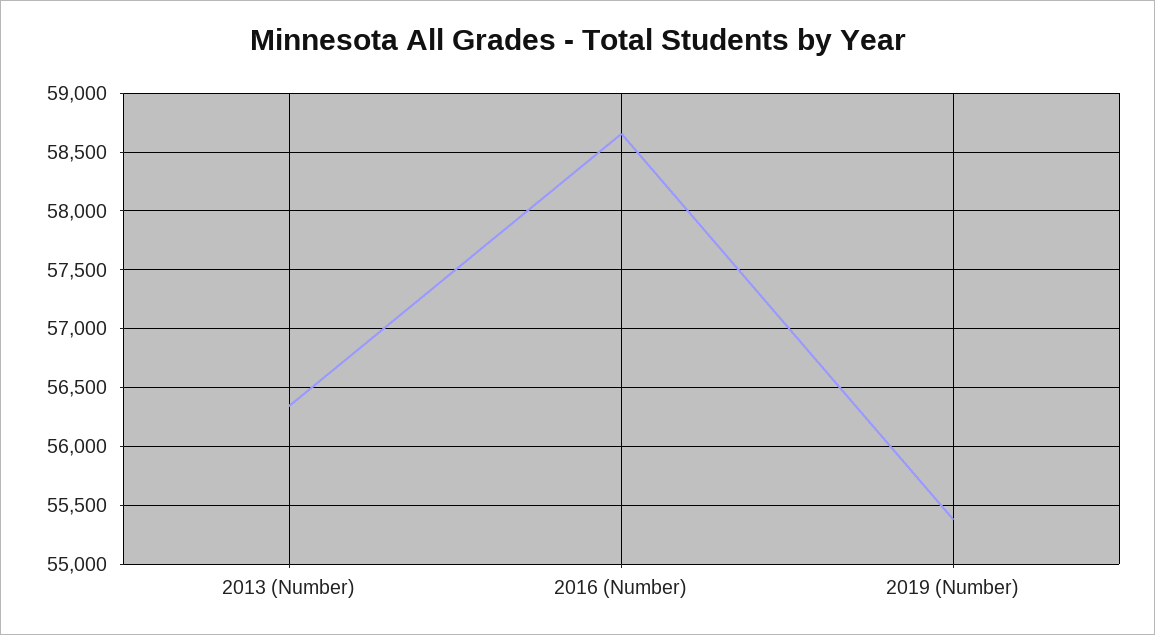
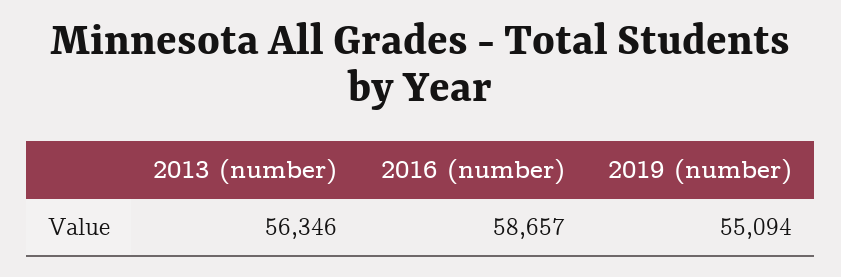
  {
    "2013 (Number)": 56346,
    "2016 (Number)": 58657,
-   "2019 (Number)": 55400
+   "2019 (Number)": 55094
  }

